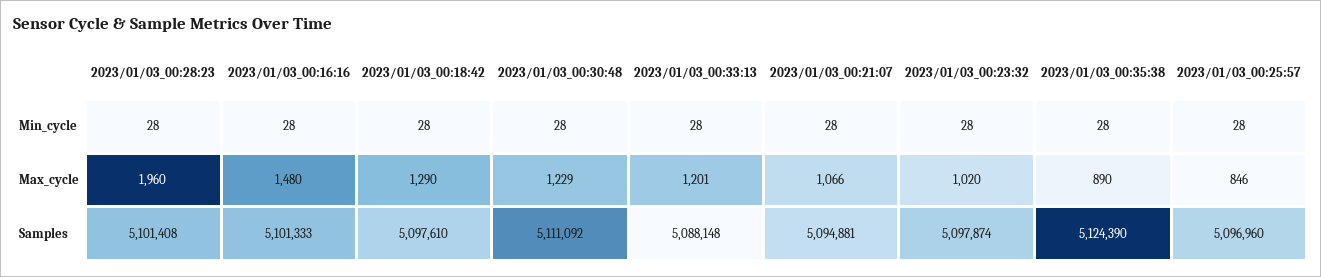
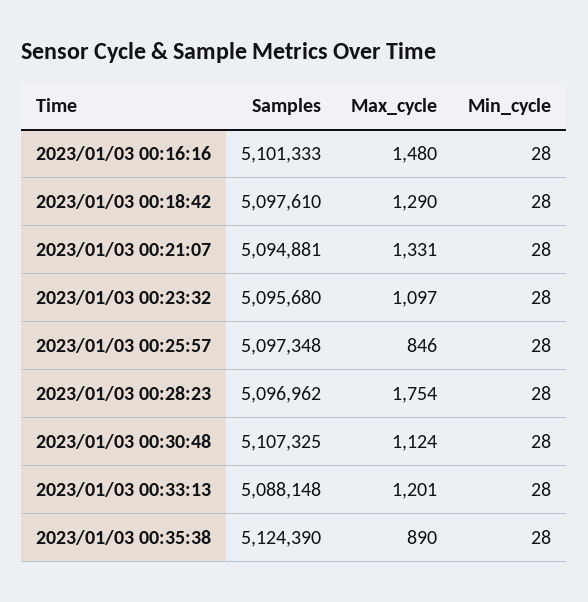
  {
    "2023/01/03_00:28:23": {
      "Min_cycle": 28,
-     "Max_cycle": 1960,
+     "Max_cycle": 1754,
-     "Samples": 5101408
+     "Samples": 5096962
    },
    "2023/01/03_00:16:16": {
      "Min_cycle": 28,
      "Max_cycle": 1480,
      "Samples": 5101333
    },
    "2023/01/03_00:18:42": {
      "Min_cycle": 28,
      "Max_cycle": 1290,
      "Samples": 5097610
    },
    "2023/01/03_00:30:48": {
      "Min_cycle": 28,
-     "Max_cycle": 1229,
+     "Max_cycle": 1124,
-     "Samples": 5111092
+     "Samples": 5107325
    },
    "2023/01/03_00:33:13": {
      "Min_cycle": 28,
      "Max_cycle": 1201,
      "Samples": 5088148
    },
    "2023/01/03_00:21:07": {
      "Min_cycle": 28,
-     "Max_cycle": 1066,
+     "Max_cycle": 1331,
      "Samples": 5094881
    },
    "2023/01/03_00:23:32": {
      "Min_cycle": 28,
-     "Max_cycle": 1020,
+     "Max_cycle": 1097,
-     "Samples": 5097874
+     "Samples": 5095680
    },
    "2023/01/03_00:35:38": {
      "Min_cycle": 28,
      "Max_cycle": 890,
      "Samples": 5124390
    },
    "2023/01/03_00:25:57": {
      "Min_cycle": 28,
      "Max_cycle": 846,
-     "Samples": 5096960
+     "Samples": 5097348
    }
  }

